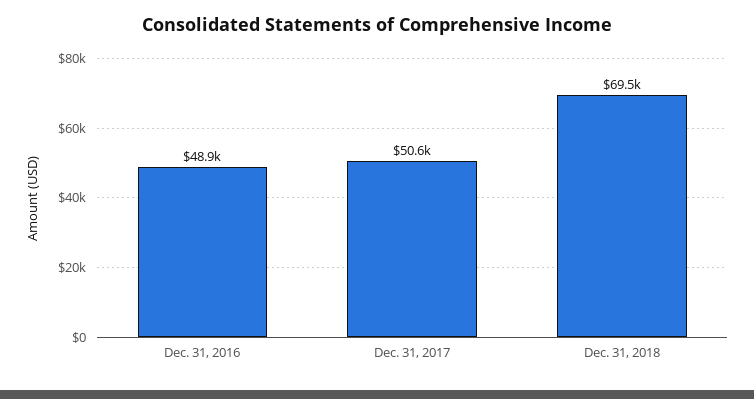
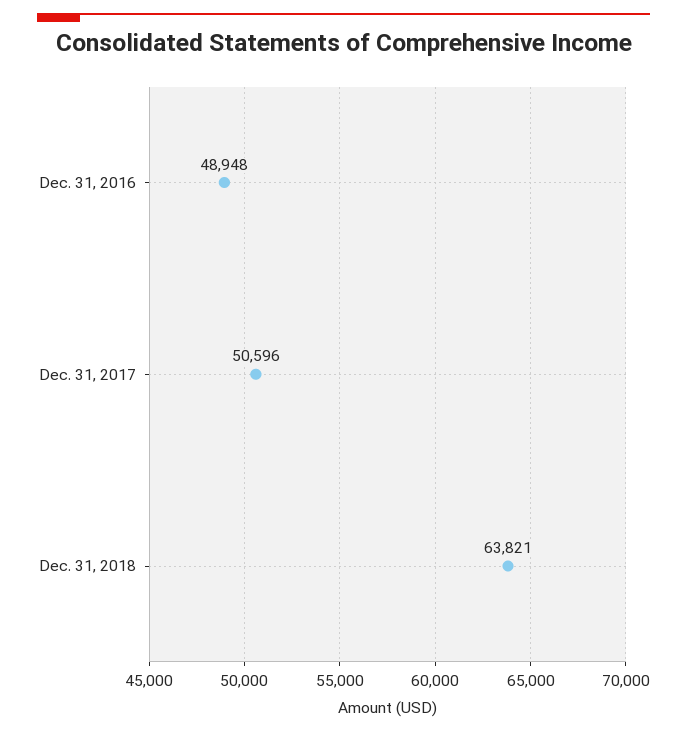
  {
    "Dec. 31, 2016": 48948,
    "Dec. 31, 2017": 50596,
-   "Dec. 31, 2018": 69500
+   "Dec. 31, 2018": 63821
  }

